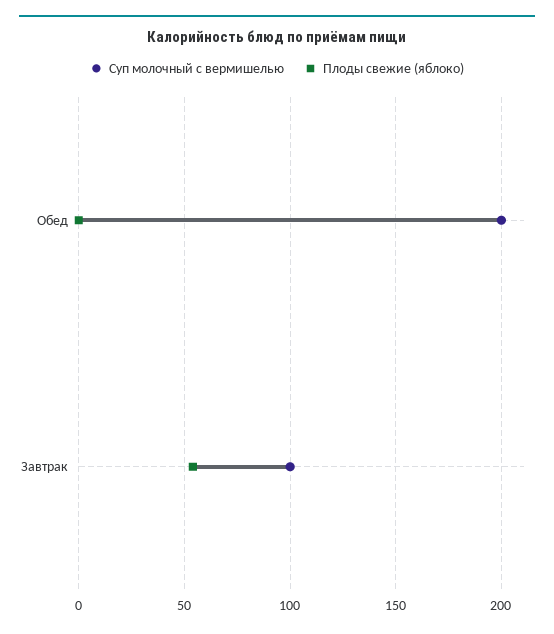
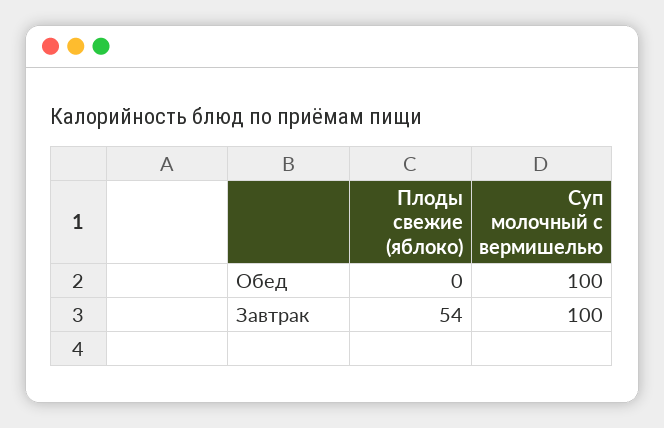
  {
    "Суп молочный с вермишелью": {
-     "Обед": 200,
+     "Обед": 100,
      "Завтрак": 100
    },
    "Плоды свежие (яблоко)": {
      "Обед": 0,
      "Завтрак": 54
    }
  }

